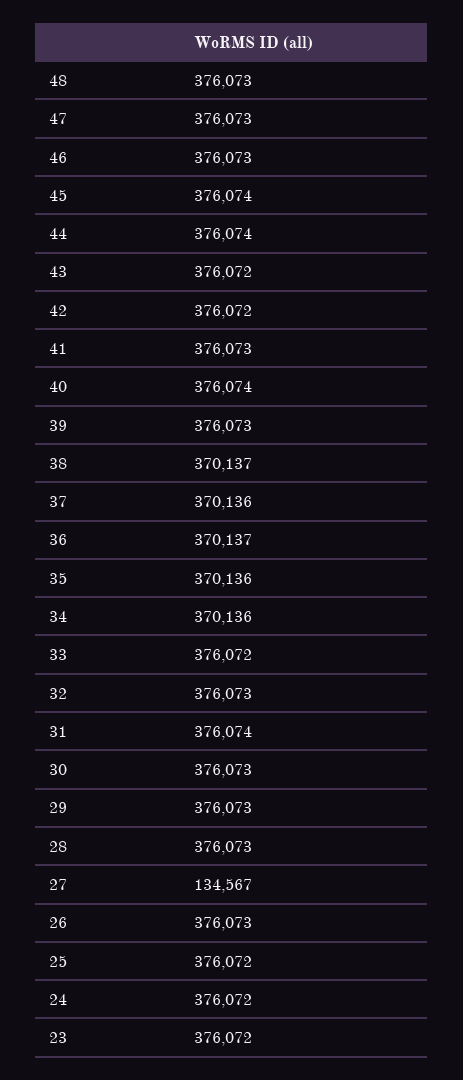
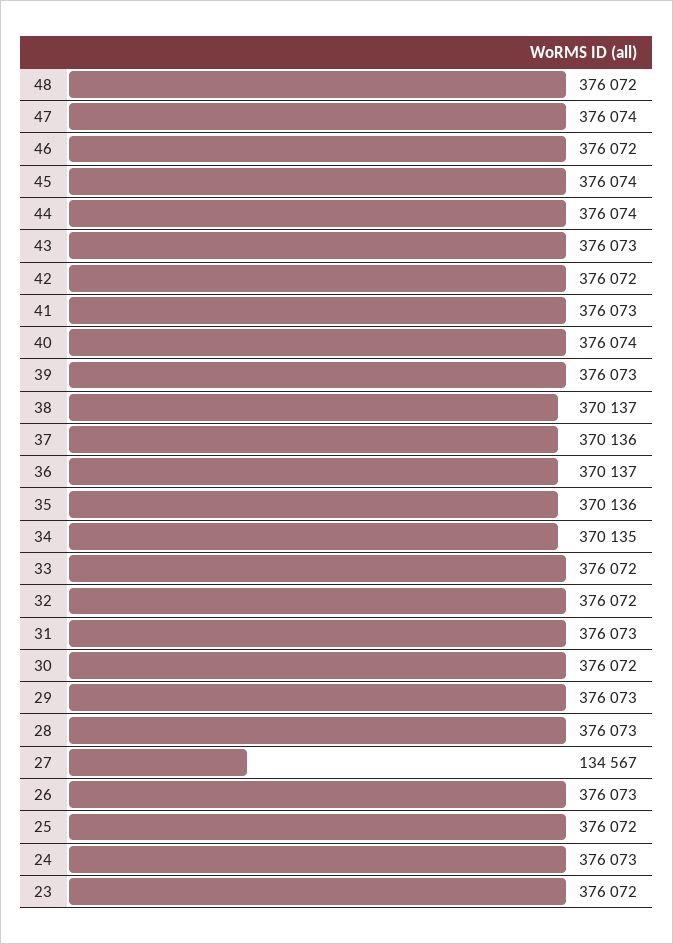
  {
-   "48": 376073,
+   "48": 376072,
-   "47": 376073,
+   "47": 376074,
-   "46": 376073,
+   "46": 376072,
    "45": 376074,
    "44": 376074,
-   "43": 376072,
+   "43": 376073,
    "42": 376072,
    "41": 376073,
    "40": 376074,
    "39": 376073,
    "38": 370137,
    "37": 370136,
    "36": 370137,
    "35": 370136,
-   "34": 370136,
+   "34": 370135,
    "33": 376072,
-   "32": 376073,
+   "32": 376072,
-   "31": 376074,
+   "31": 376073,
-   "30": 376073,
+   "30": 376072,
    "29": 376073,
    "28": 376073,
    "27": 134567,
    "26": 376073,
    "25": 376072,
-   "24": 376072,
+   "24": 376073,
    "23": 376072
  }

